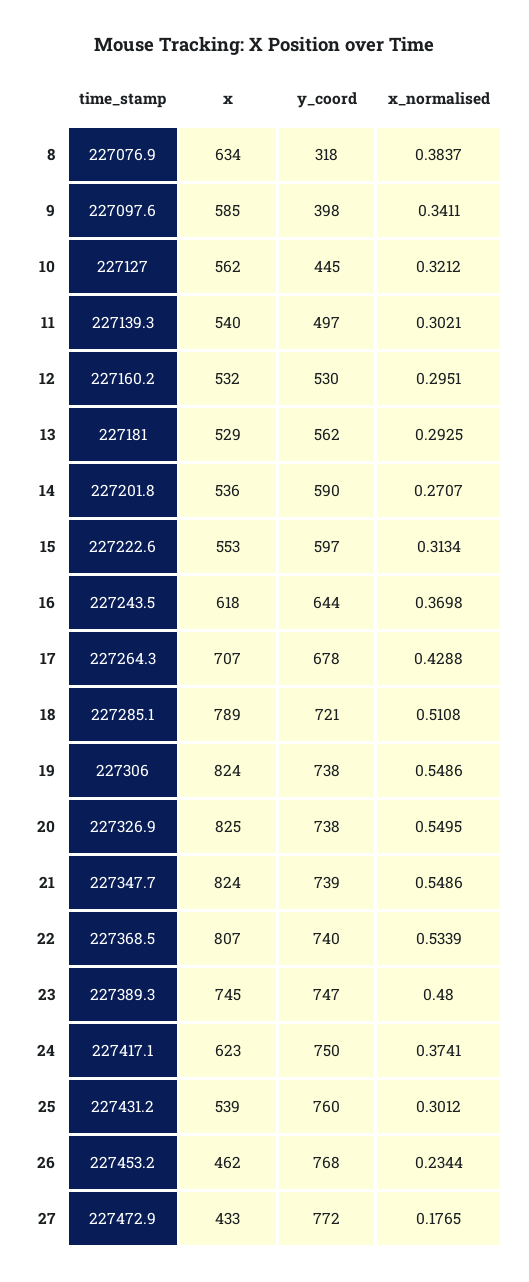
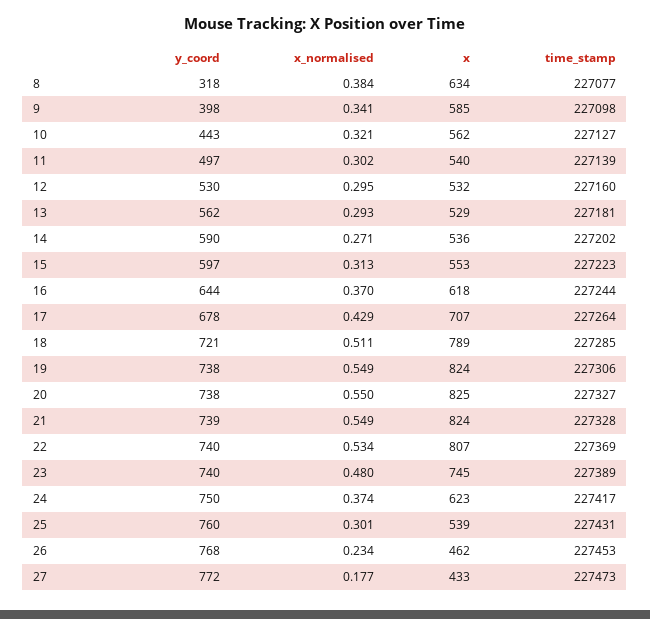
  {
    "time_stamp": {
      "8": 227076.9,
      "9": 227097.6,
      "10": 227127,
      "11": 227139.3,
      "12": 227160.2,
      "13": 227181,
      "14": 227201.8,
      "15": 227222.6,
      "16": 227243.5,
      "17": 227264.3,
      "18": 227285.1,
      "19": 227306,
      "20": 227326.9,
-     "21": 227347.7,
+     "21": 227328,
      "22": 227368.5,
      "23": 227389.3,
      "24": 227417.1,
      "25": 227431.2,
      "26": 227453.2,
      "27": 227472.9
    },
    "x": {
      "8": 634,
      "9": 585,
      "10": 562,
      "11": 540,
      "12": 532,
      "13": 529,
      "14": 536,
      "15": 553,
      "16": 618,
      "17": 707,
      "18": 789,
      "19": 824,
      "20": 825,
      "21": 824,
      "22": 807,
      "23": 745,
      "24": 623,
      "25": 539,
      "26": 462,
      "27": 433
    },
    "y_coord": {
      "8": 318,
      "9": 398,
-     "10": 445,
+     "10": 443,
      "11": 497,
      "12": 530,
      "13": 562,
      "14": 590,
      "15": 597,
      "16": 644,
      "17": 678,
      "18": 721,
      "19": 738,
      "20": 738,
      "21": 739,
      "22": 740,
-     "23": 747,
+     "23": 740,
      "24": 750,
      "25": 760,
      "26": 768,
      "27": 772
    },
    "x_normalised": {
      "8": 0.3837,
      "9": 0.3411,
      "10": 0.3212,
      "11": 0.3021,
      "12": 0.2951,
      "13": 0.2925,
      "14": 0.2707,
      "15": 0.3134,
      "16": 0.3698,
      "17": 0.4288,
      "18": 0.5108,
      "19": 0.5486,
      "20": 0.5495,
      "21": 0.5486,
      "22": 0.5339,
      "23": 0.48,
      "24": 0.3741,
      "25": 0.3012,
      "26": 0.2344,
      "27": 0.1765
    }
  }

